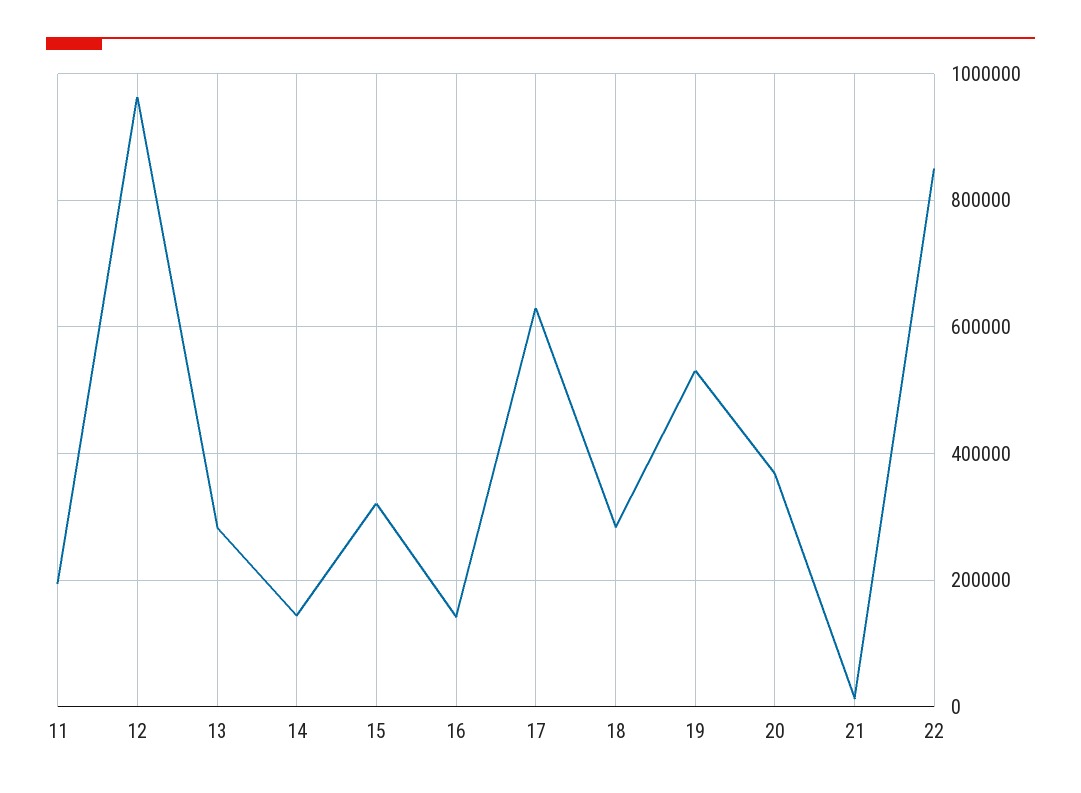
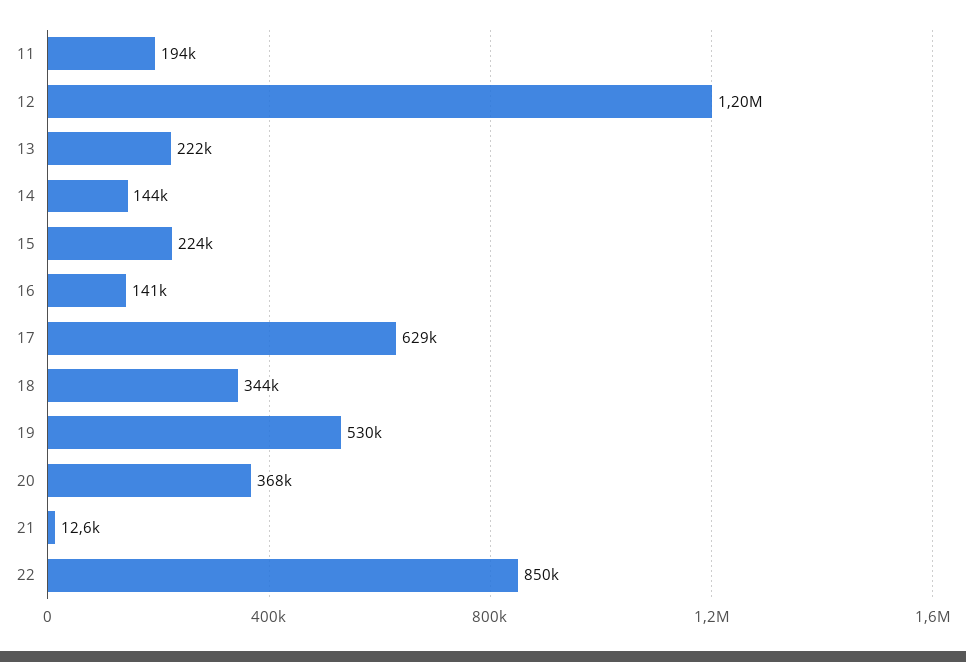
  {
    "11": 194000,
-   "12": 960000,
+   "12": 1200000,
-   "13": 280000,
+   "13": 222000,
    "14": 144000,
-   "15": 320000,
+   "15": 224000,
    "16": 141000,
    "17": 629000,
-   "18": 280000,
+   "18": 344000,
    "19": 530000,
    "20": 368000,
    "21": 12600,
    "22": 850000
  }

